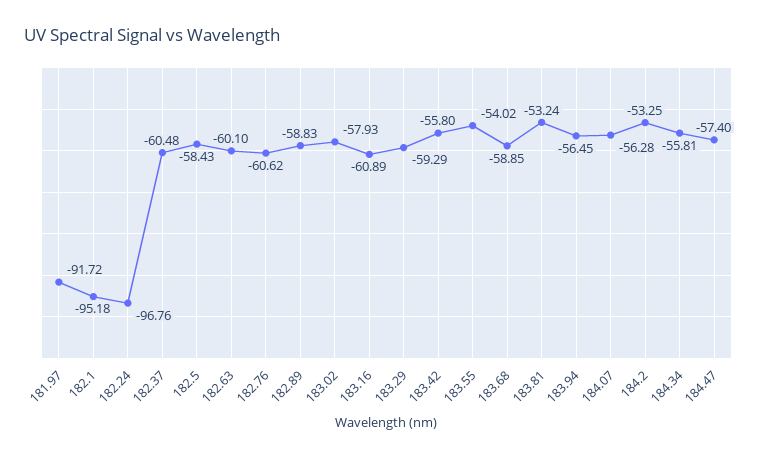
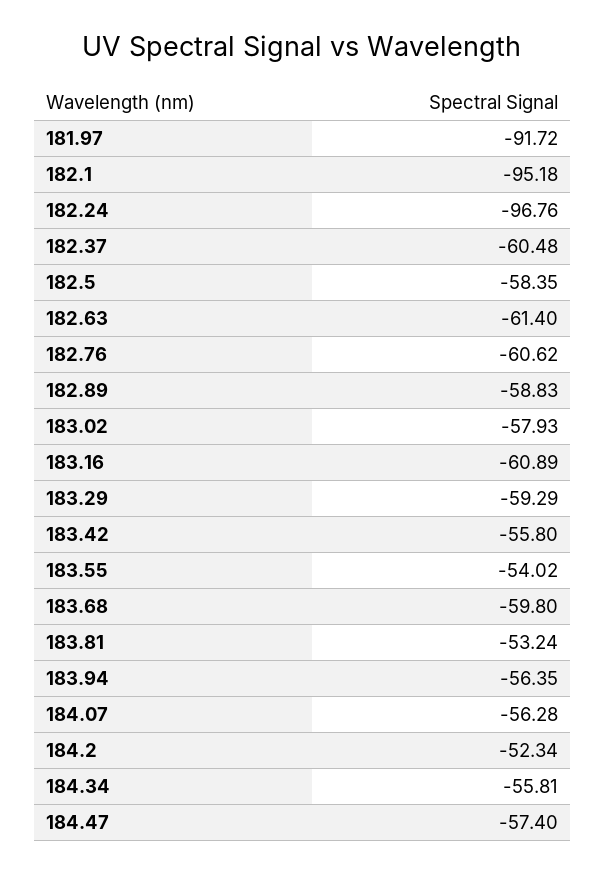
  {
    "181.97": -91.72,
    "182.1": -95.18,
    "182.24": -96.76,
    "182.37": -60.48,
-   "182.5": -58.43,
+   "182.5": -58.35,
-   "182.63": -60.1,
+   "182.63": -61.4,
    "182.76": -60.62,
    "182.89": -58.83,
    "183.02": -57.93,
    "183.16": -60.89,
    "183.29": -59.29,
    "183.42": -55.8,
    "183.55": -54.02,
-   "183.68": -58.85,
+   "183.68": -59.8,
    "183.81": -53.24,
-   "183.94": -56.45,
+   "183.94": -56.35,
    "184.07": -56.28,
-   "184.2": -53.25,
+   "184.2": -52.34,
    "184.34": -55.81,
    "184.47": -57.4
  }

